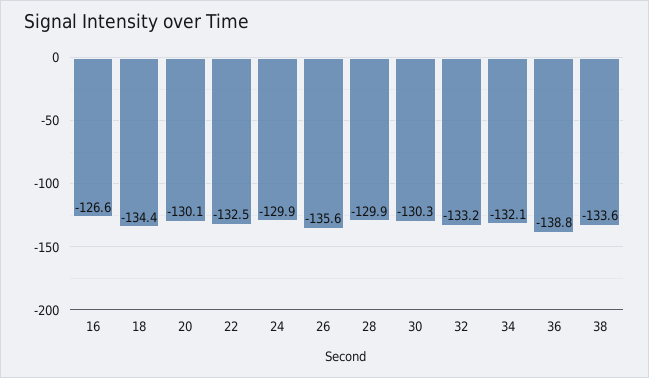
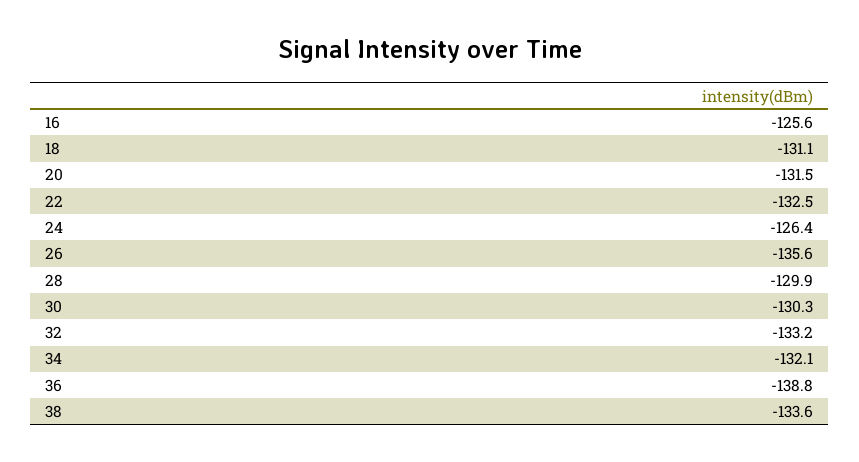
  {
-   "16": -126.6,
+   "16": -125.6,
-   "18": -134.4,
+   "18": -131.1,
-   "20": -130.1,
+   "20": -131.5,
    "22": -132.5,
-   "24": -129.9,
+   "24": -126.4,
    "26": -135.6,
    "28": -129.9,
    "30": -130.3,
    "32": -133.2,
    "34": -132.1,
    "36": -138.8,
    "38": -133.6
  }

